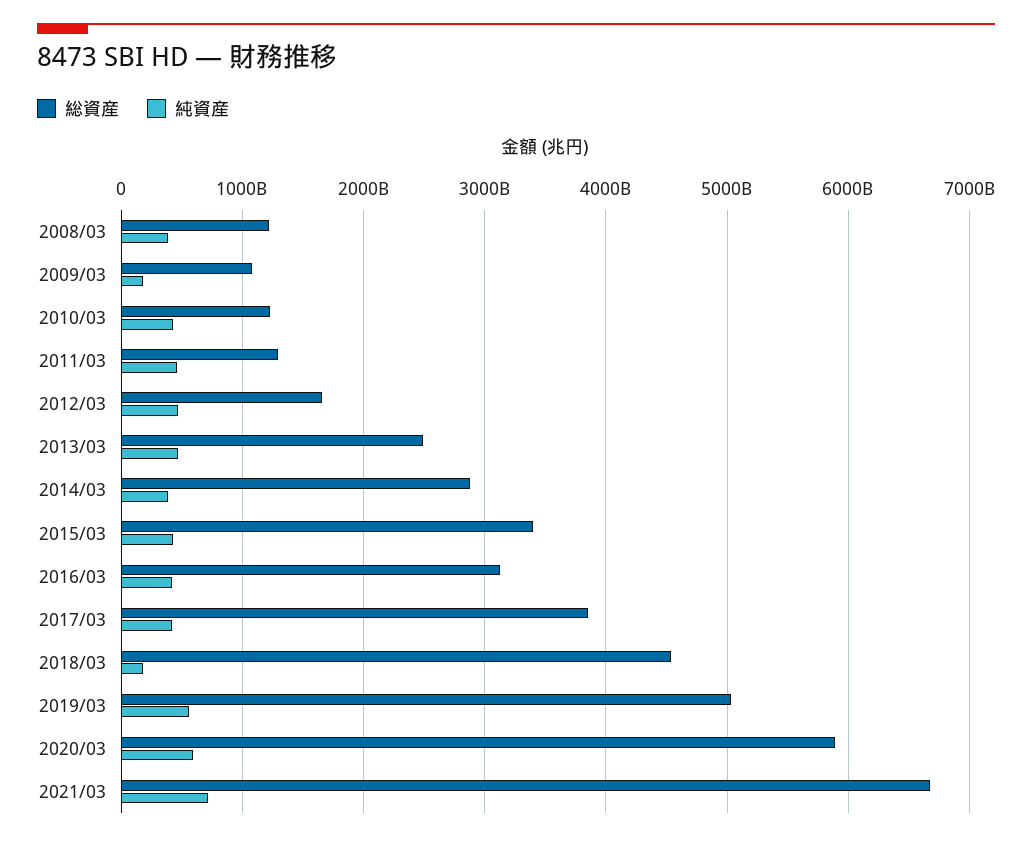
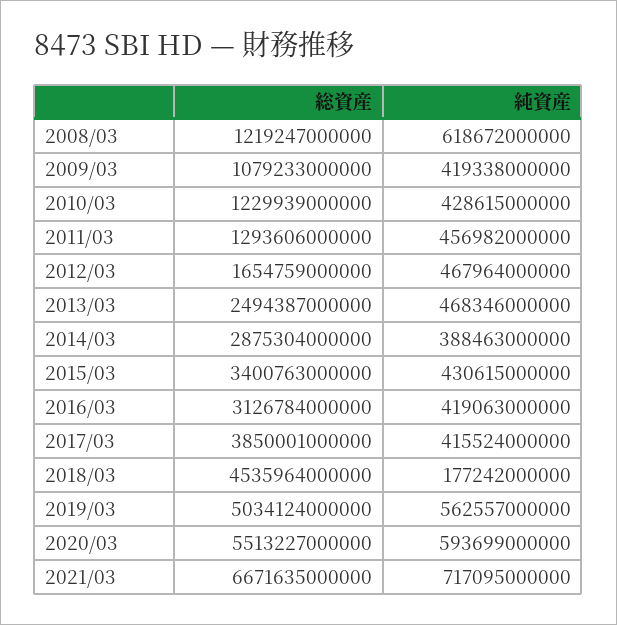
  {
    "総資産": {
      "2008/03": 1219247000000,
      "2009/03": 1079233000000,
      "2010/03": 1229939000000,
      "2011/03": 1293606000000,
      "2012/03": 1654759000000,
      "2013/03": 2494387000000,
      "2014/03": 2875304000000,
      "2015/03": 3400763000000,
      "2016/03": 3126784000000,
      "2017/03": 3850001000000,
      "2018/03": 4535964000000,
      "2019/03": 5034124000000,
-     "2020/03": 5900000000000,
+     "2020/03": 5513227000000,
      "2021/03": 6671635000000
    },
    "純資産": {
-     "2008/03": 400000000000,
+     "2008/03": 618672000000,
-     "2009/03": 200000000000,
+     "2009/03": 419338000000,
      "2010/03": 428615000000,
      "2011/03": 456982000000,
      "2012/03": 467964000000,
      "2013/03": 468346000000,
      "2014/03": 388463000000,
      "2015/03": 430615000000,
      "2016/03": 419063000000,
      "2017/03": 415524000000,
      "2018/03": 177242000000,
      "2019/03": 562557000000,
      "2020/03": 593699000000,
      "2021/03": 717095000000
    }
  }

